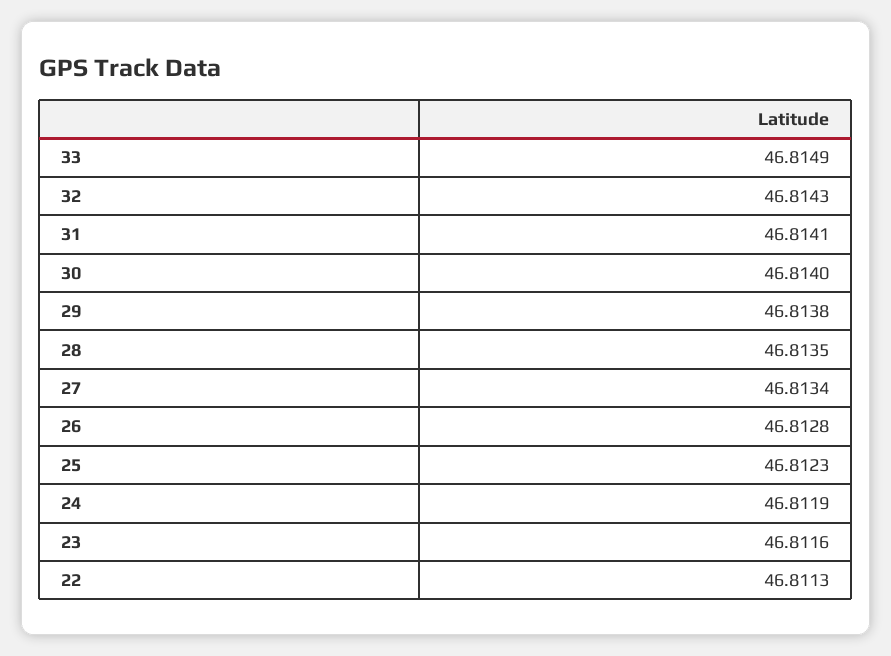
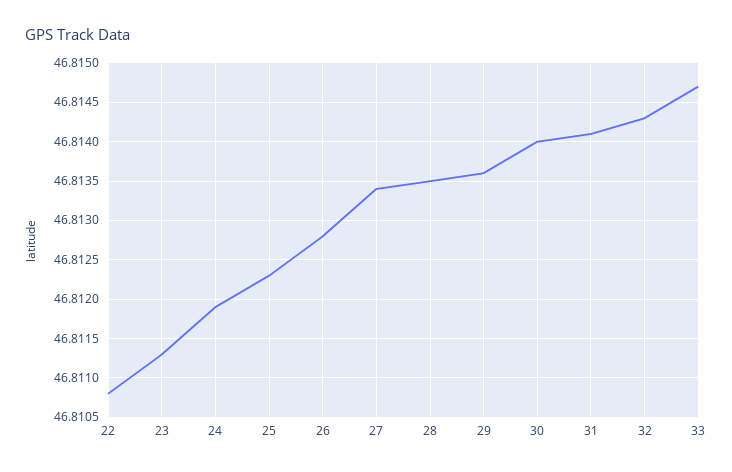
  {
-   "33": 46.8149,
+   "33": 46.8147,
    "32": 46.8143,
    "31": 46.8141,
    "30": 46.814,
-   "29": 46.8138,
+   "29": 46.8136,
    "28": 46.8135,
    "27": 46.8134,
    "26": 46.8128,
    "25": 46.8123,
    "24": 46.8119,
-   "23": 46.8116,
+   "23": 46.8113,
-   "22": 46.8113
+   "22": 46.8108
  }

